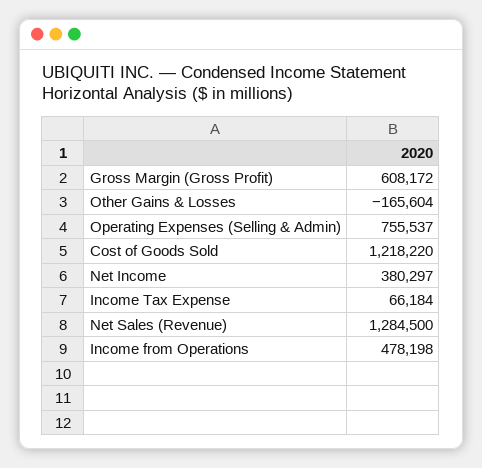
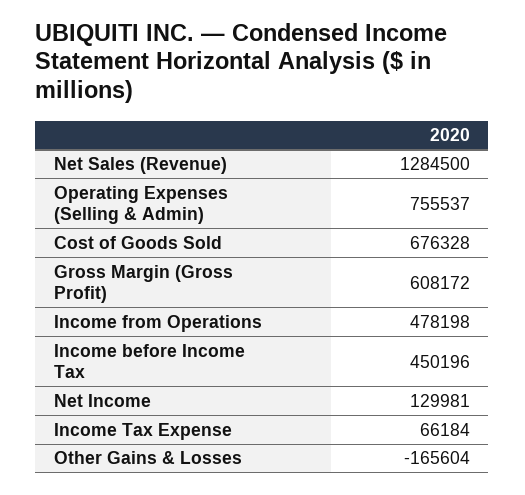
  {
    "Gross Margin (Gross Profit)": 608172,
    "Other Gains & Losses": -165604,
    "Operating Expenses (Selling & Admin)": 755537,
-   "Cost of Goods Sold": 1218220,
+   "Cost of Goods Sold": 676328,
-   "Net Income": 380297,
+   "Net Income": 129981,
    "Income Tax Expense": 66184,
    "Net Sales (Revenue)": 1284500,
-   "Income from Operations": 478198
+   "Income from Operations": 478198,
+   "Income before Income Tax": 450196
  }

